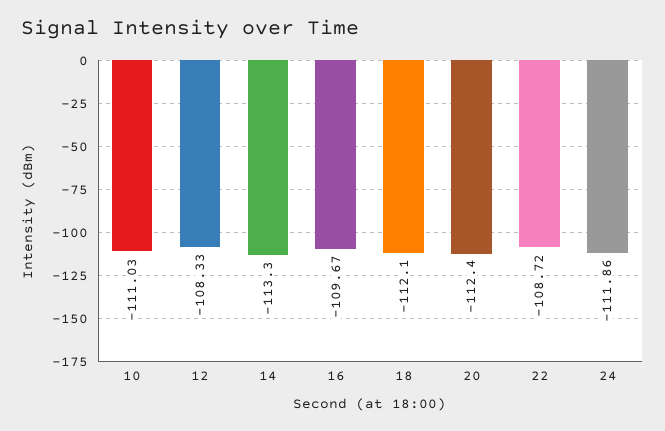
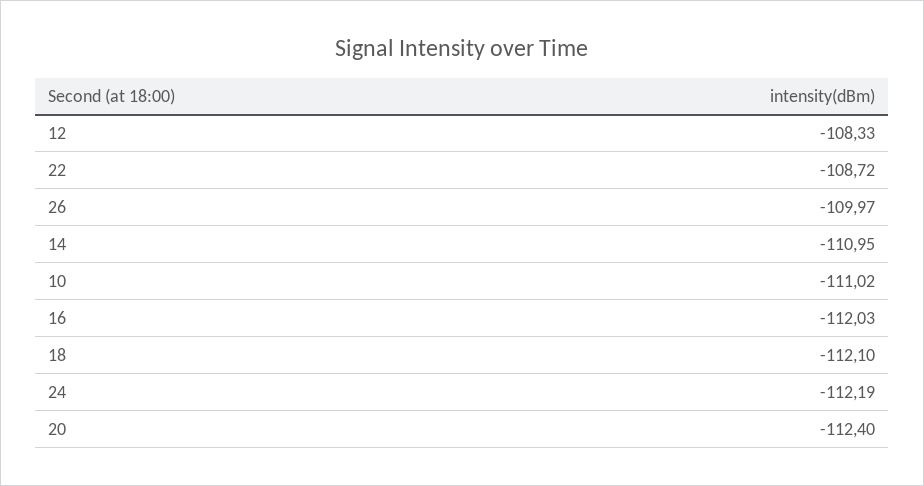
  {
-   "10": -111.03,
+   "10": -111.02,
    "12": -108.33,
-   "14": -113.3,
+   "14": -110.95,
-   "16": -109.67,
+   "16": -112.03,
    "18": -112.1,
    "20": -112.4,
    "22": -108.72,
-   "24": -111.86
+   "24": -112.19,
+   "26": -109.97
  }

